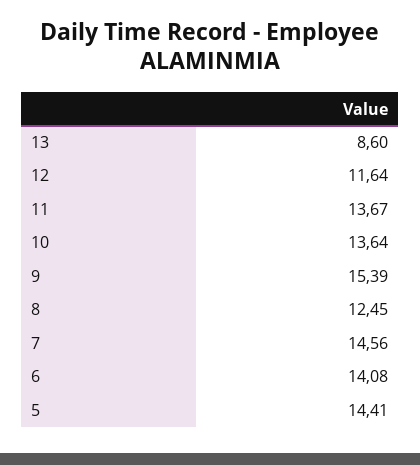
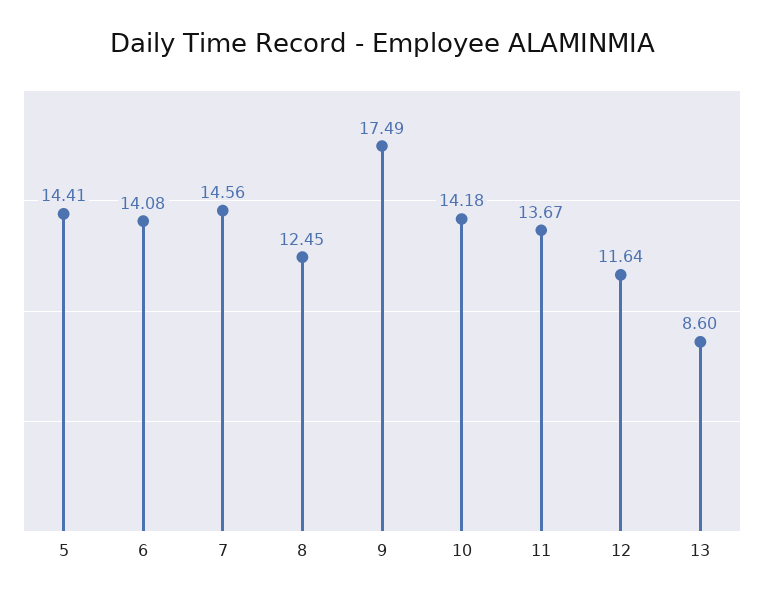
  {
    "13": 8.6,
    "12": 11.64,
    "11": 13.67,
-   "10": 13.64,
+   "10": 14.18,
-   "9": 15.39,
+   "9": 17.49,
    "8": 12.45,
    "7": 14.56,
    "6": 14.08,
    "5": 14.41
  }

